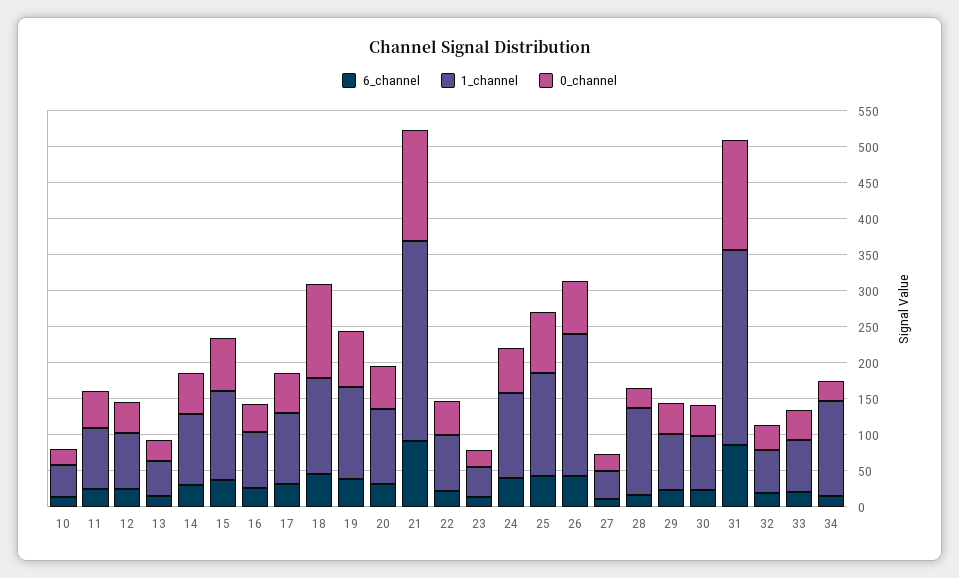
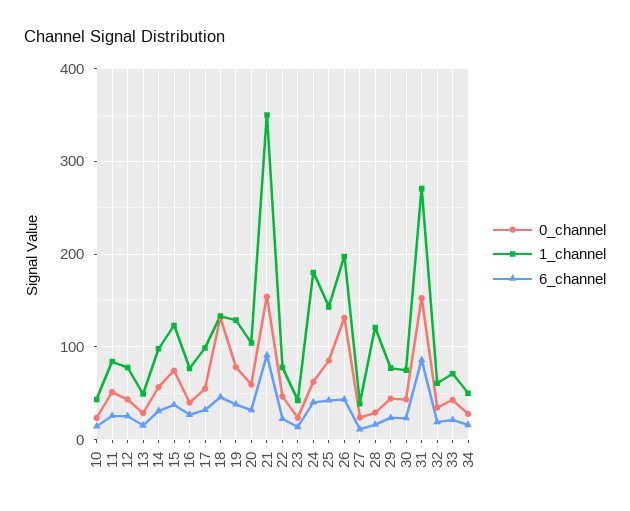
  {
    "6_channel": {
      "10": 10,
      "11": 30,
      "12": 30,
      "13": 20,
      "14": 30,
      "15": 40,
      "16": 30,
      "17": 30,
      "18": 50,
      "19": 40,
      "20": 30,
      "21": 90,
      "22": 20,
      "23": 10,
      "24": 40,
      "25": 40,
      "26": 40,
      "27": 10,
      "28": 20,
      "29": 20,
      "30": 20,
      "31": 90,
      "32": 20,
      "33": 20,
      "34": 20
    },
    "1_channel": {
      "10": 40,
      "11": 80,
      "12": 80,
      "13": 50,
      "14": 100,
      "15": 120,
      "16": 80,
      "17": 100,
      "18": 130,
      "19": 130,
      "20": 100,
-     "21": 275,
+     "21": 350,
      "22": 80,
      "23": 40,
-     "24": 125,
+     "24": 180,
      "25": 140,
      "26": 200,
      "27": 40,
      "28": 120,
      "29": 80,
      "30": 70,
      "31": 270,
      "32": 60,
      "33": 70,
-     "34": 125
+     "34": 50
    },
    "0_channel": {
      "10": 20,
      "11": 50,
      "12": 40,
      "13": 30,
      "14": 60,
      "15": 70,
      "16": 40,
      "17": 50,
      "18": 130,
      "19": 80,
      "20": 60,
      "21": 150,
      "22": 50,
      "23": 20,
      "24": 60,
      "25": 90,
-     "26": 75,
+     "26": 130,
      "27": 20,
      "28": 30,
      "29": 40,
      "30": 40,
      "31": 150,
      "32": 30,
      "33": 40,
      "34": 30
    }
  }

